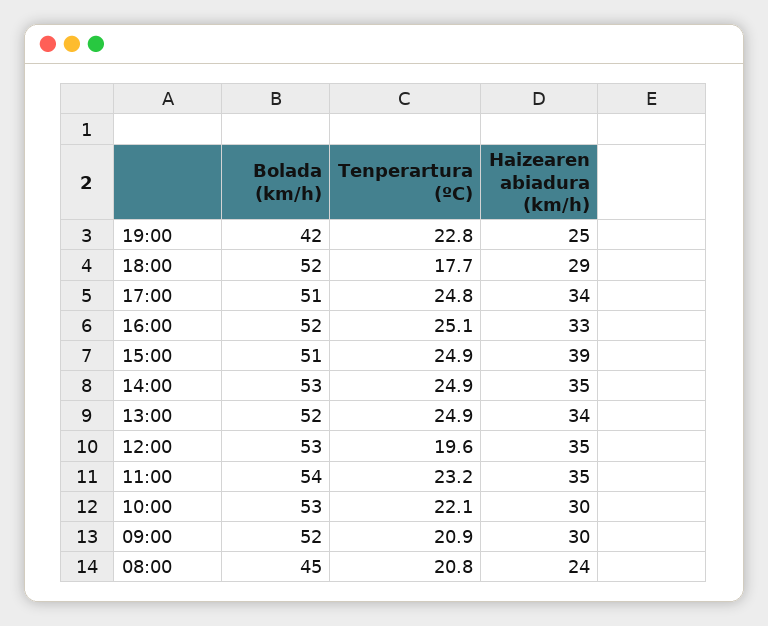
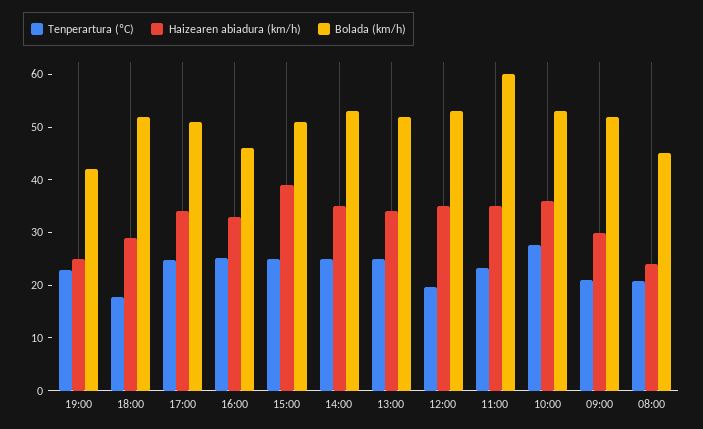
  {
    "Bolada (km/h)": {
      "19:00": 42,
      "18:00": 52,
      "17:00": 51,
-     "16:00": 52,
+     "16:00": 46,
      "15:00": 51,
      "14:00": 53,
      "13:00": 52,
      "12:00": 53,
-     "11:00": 54,
+     "11:00": 60,
      "10:00": 53,
      "09:00": 52,
      "08:00": 45
    },
    "Tenperartura (ºC)": {
      "19:00": 22.8,
      "18:00": 17.7,
      "17:00": 24.8,
      "16:00": 25.1,
      "15:00": 24.9,
      "14:00": 24.9,
      "13:00": 24.9,
      "12:00": 19.6,
      "11:00": 23.2,
-     "10:00": 22.1,
+     "10:00": 28,
      "09:00": 20.9,
      "08:00": 20.8
    },
    "Haizearen abiadura (km/h)": {
      "19:00": 25,
      "18:00": 29,
      "17:00": 34,
      "16:00": 33,
      "15:00": 39,
      "14:00": 35,
      "13:00": 34,
      "12:00": 35,
      "11:00": 35,
-     "10:00": 30,
+     "10:00": 36,
      "09:00": 30,
      "08:00": 24
    }
  }

